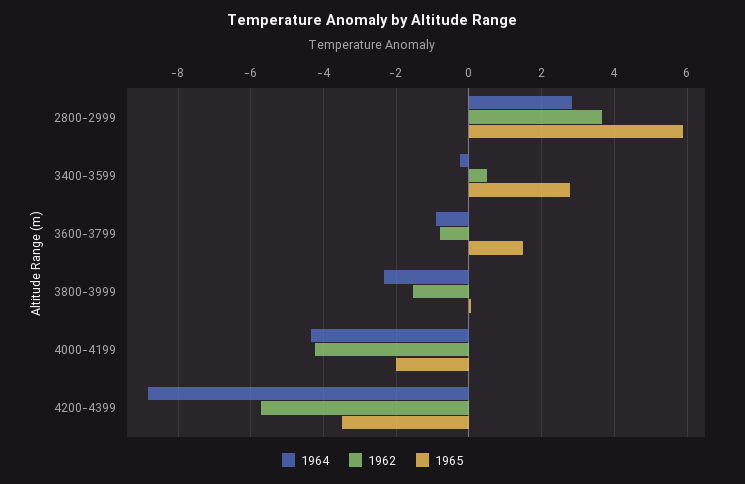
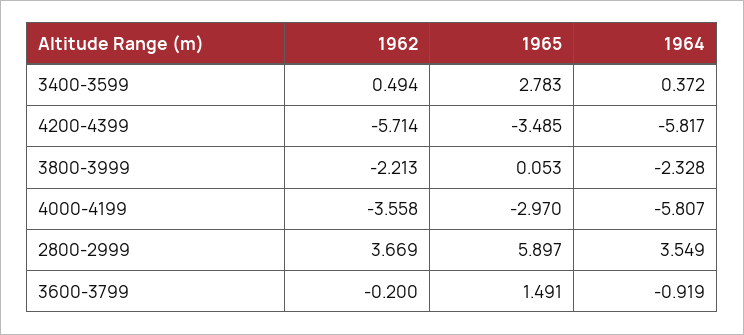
  {
    "1964": {
-     "2800-2999": 2.8,
+     "2800-2999": 3.549,
-     "3400-3599": -0.2,
+     "3400-3599": 0.372,
      "3600-3799": -0.919,
      "3800-3999": -2.328,
-     "4000-4199": -4.4,
+     "4000-4199": -5.807,
-     "4200-4399": -8.8
+     "4200-4399": -5.817
    },
    "1962": {
      "2800-2999": 3.669,
      "3400-3599": 0.494,
-     "3600-3799": -0.8,
+     "3600-3799": -0.2,
-     "3800-3999": -1.6,
+     "3800-3999": -2.213,
-     "4000-4199": -4.2,
+     "4000-4199": -3.558,
      "4200-4399": -5.714
    },
    "1965": {
      "2800-2999": 5.897,
      "3400-3599": 2.783,
      "3600-3799": 1.491,
      "3800-3999": 0.053,
-     "4000-4199": -2,
+     "4000-4199": -2.97,
      "4200-4399": -3.485
    }
  }

